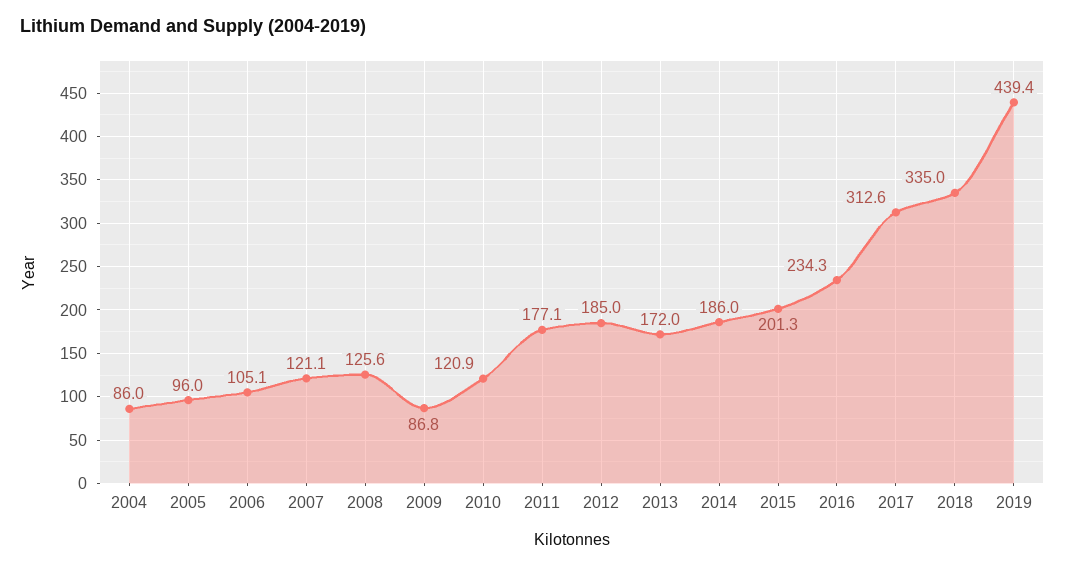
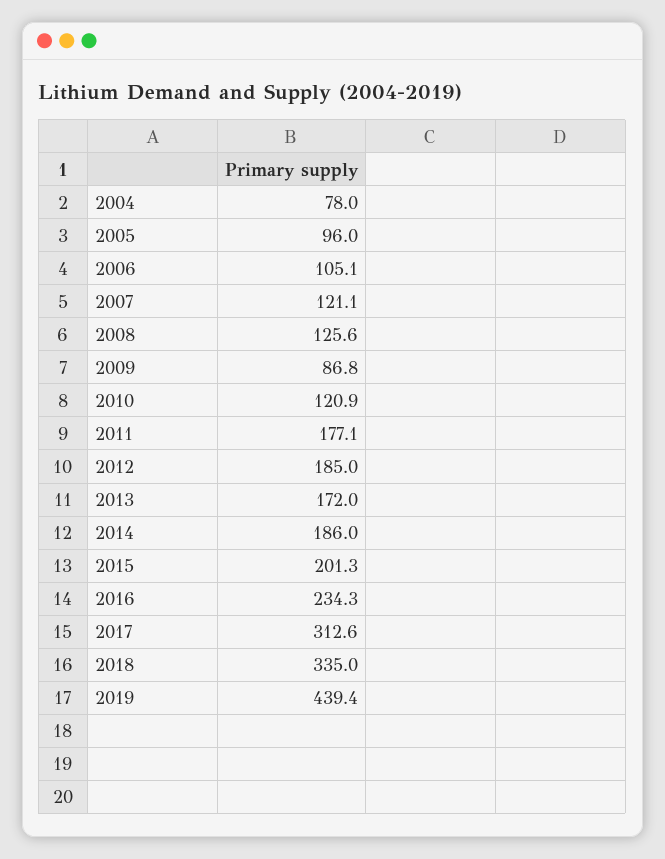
  {
-   "2004": 86,
+   "2004": 78,
    "2005": 96,
    "2006": 105.1,
    "2007": 121.1,
    "2008": 125.6,
    "2009": 86.8,
    "2010": 120.9,
    "2011": 177.1,
    "2012": 185,
    "2013": 172,
    "2014": 186,
    "2015": 201.3,
    "2016": 234.3,
    "2017": 312.6,
    "2018": 335,
    "2019": 439.4
  }

